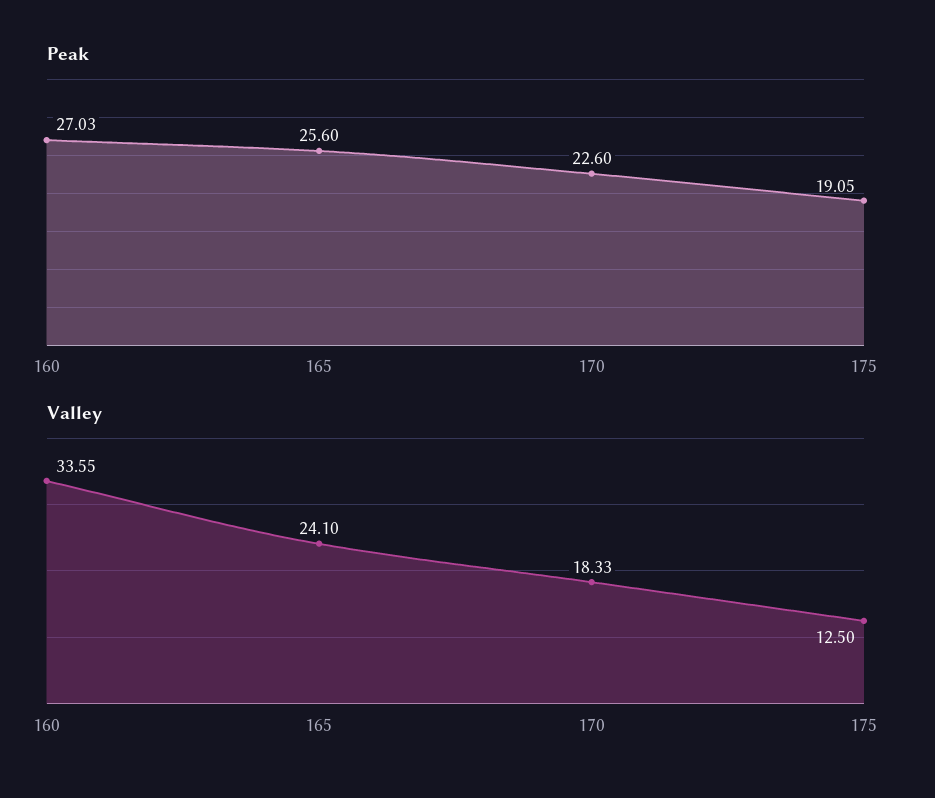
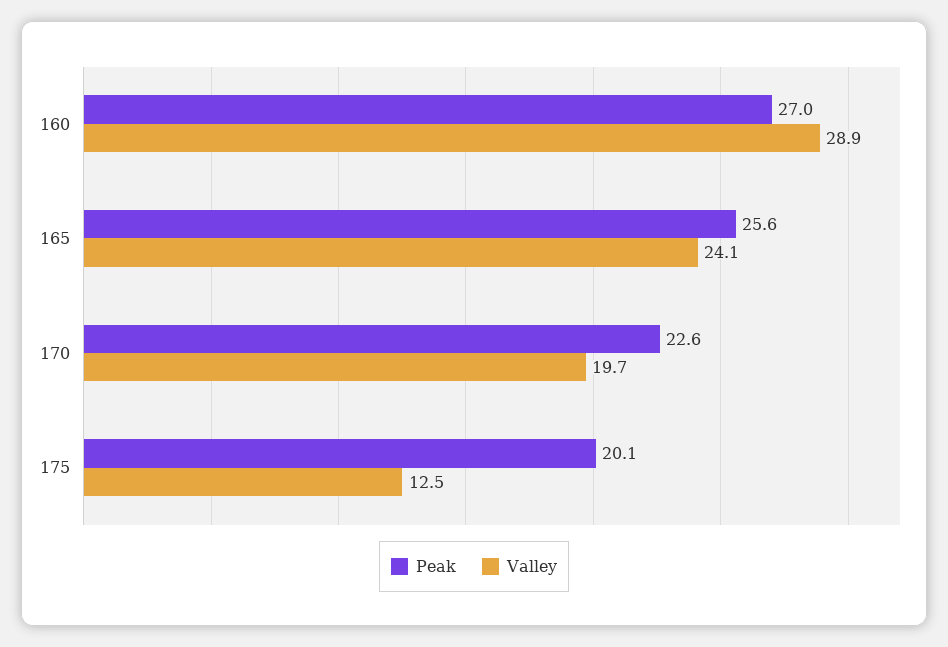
  {
    "Peak": {
      "160": 27.03,
      "165": 25.6,
      "170": 22.6,
-     "175": 19.05
+     "175": 20.1
    },
    "Valley": {
-     "160": 33.55,
+     "160": 28.9,
      "165": 24.1,
-     "170": 18.33,
+     "170": 19.7,
      "175": 12.5
    }
  }

